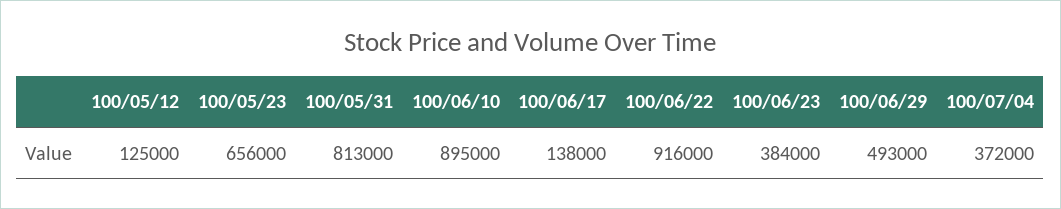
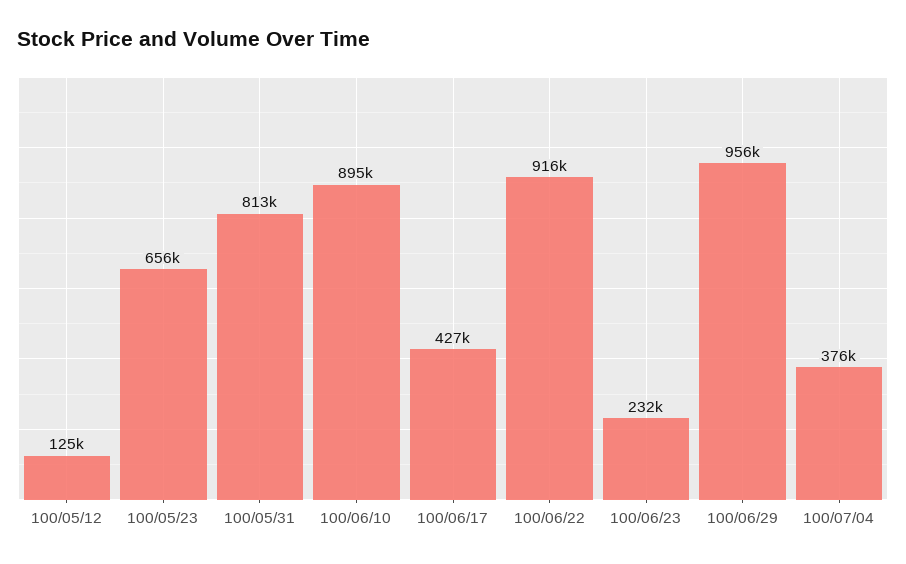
  {
    "100/05/12": 125000,
    "100/05/23": 656000,
    "100/05/31": 813000,
    "100/06/10": 895000,
-   "100/06/17": 138000,
+   "100/06/17": 427000,
    "100/06/22": 916000,
-   "100/06/23": 384000,
+   "100/06/23": 232000,
-   "100/06/29": 493000,
+   "100/06/29": 956000,
-   "100/07/04": 372000
+   "100/07/04": 376000
  }

